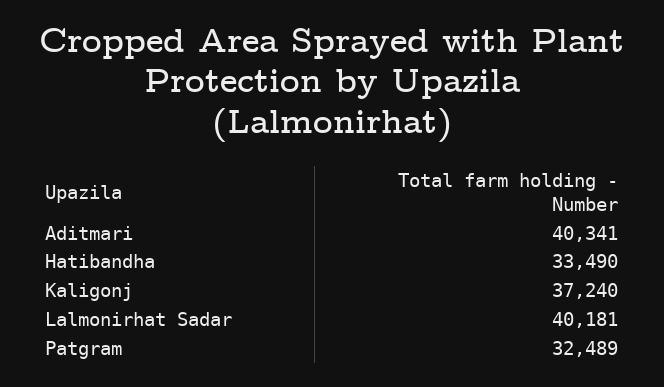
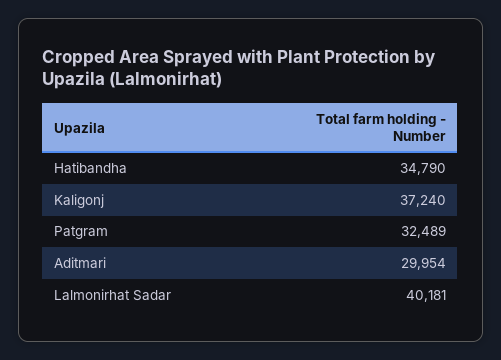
  {
-   "Aditmari": 40341,
+   "Aditmari": 29954,
-   "Hatibandha": 33490,
+   "Hatibandha": 34790,
    "Kaligonj": 37240,
    "Lalmonirhat Sadar": 40181,
    "Patgram": 32489
  }

